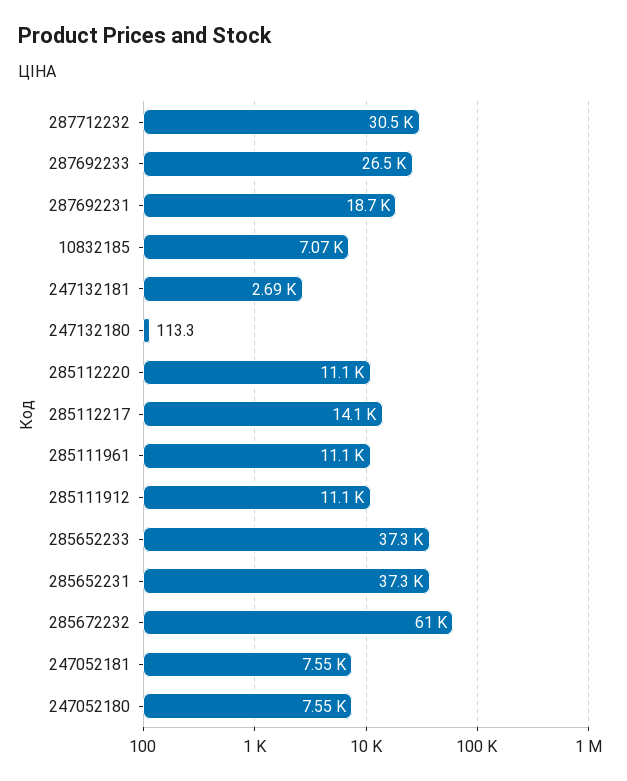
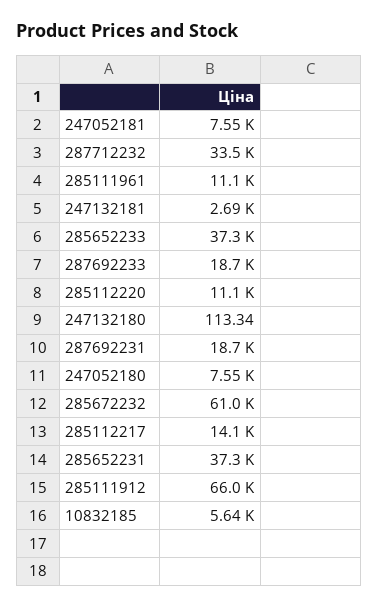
  {
-   "287712232": 30500,
+   "287712232": 33500,
-   "287692233": 26500,
+   "287692233": 18700,
    "287692231": 18700,
-   "10832185": 7070,
+   "10832185": 5640,
    "247132181": 2690,
    "247132180": 113.34,
    "285112220": 11100,
    "285112217": 14100,
    "285111961": 11100,
-   "285111912": 11100,
+   "285111912": 66000,
    "285652233": 37300,
    "285652231": 37300,
    "285672232": 61000,
    "247052181": 7550,
    "247052180": 7550
  }

